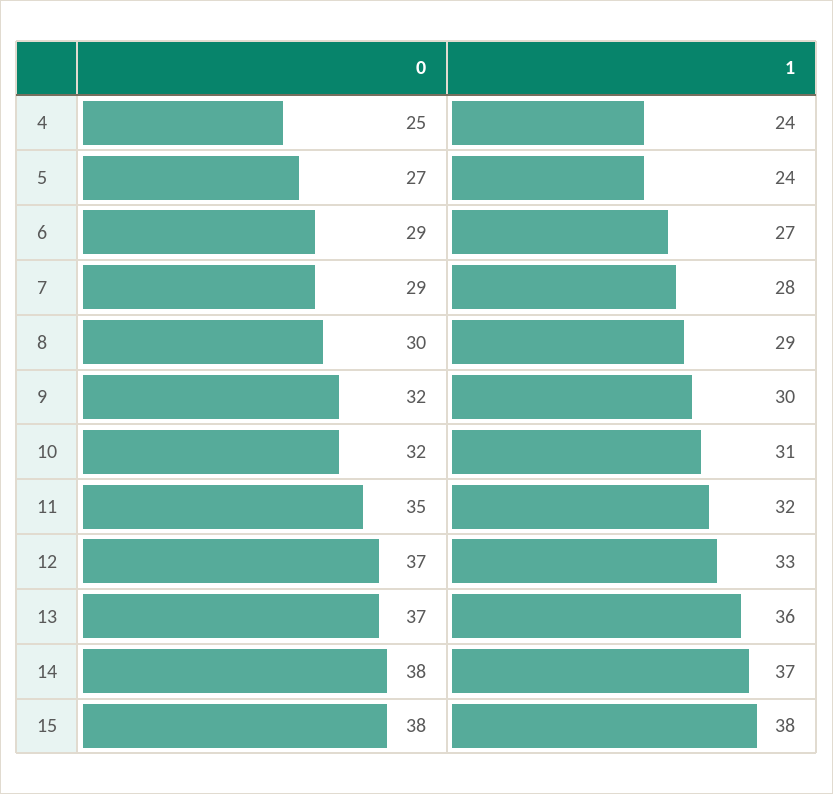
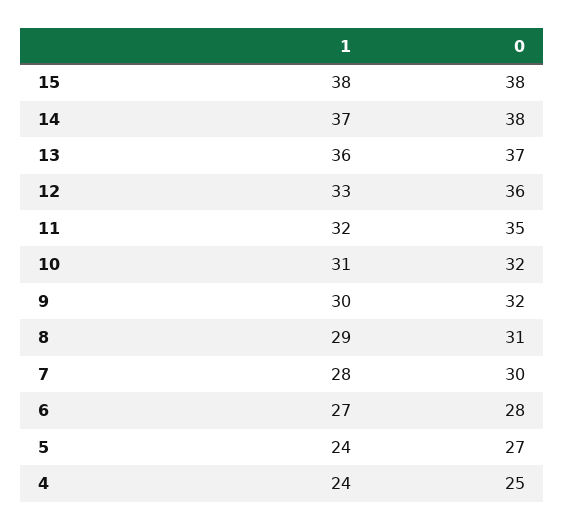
  {
    "0": {
      "4": 25,
      "5": 27,
-     "6": 29,
+     "6": 28,
-     "7": 29,
+     "7": 30,
-     "8": 30,
+     "8": 31,
      "9": 32,
      "10": 32,
      "11": 35,
-     "12": 37,
+     "12": 36,
      "13": 37,
      "14": 38,
      "15": 38
    },
    "1": {
      "4": 24,
      "5": 24,
      "6": 27,
      "7": 28,
      "8": 29,
      "9": 30,
      "10": 31,
      "11": 32,
      "12": 33,
      "13": 36,
      "14": 37,
      "15": 38
    }
  }

